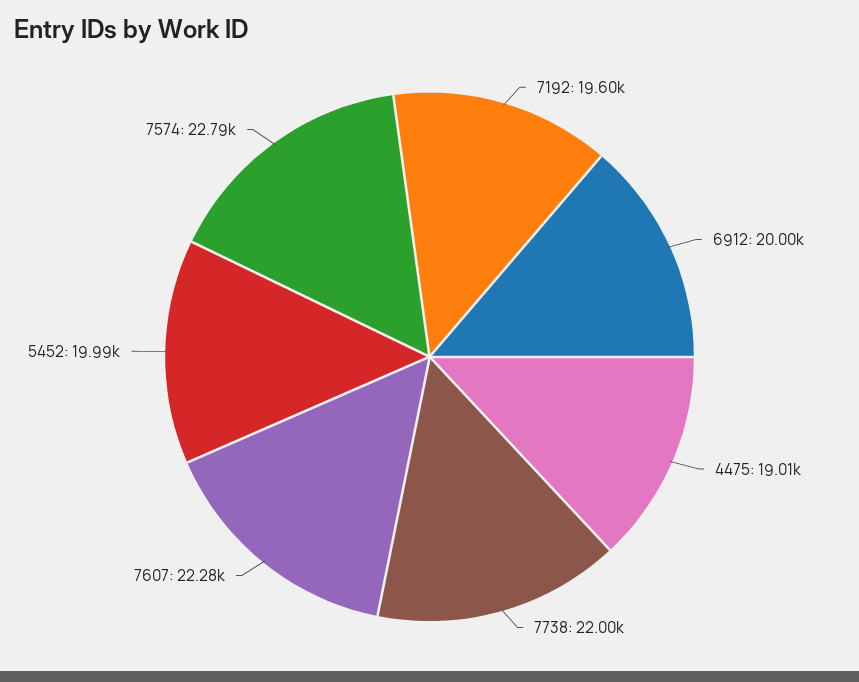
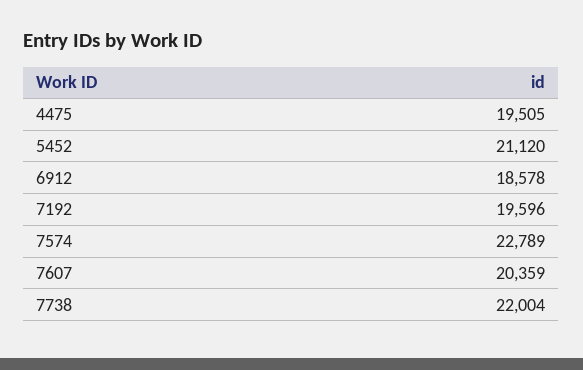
  {
    "7192": 19596,
-   "6912": 20000,
+   "6912": 18578,
-   "4475": 19010,
+   "4475": 19505,
    "7738": 22004,
-   "7607": 22280,
+   "7607": 20359,
-   "5452": 19990,
+   "5452": 21120,
    "7574": 22789
  }

